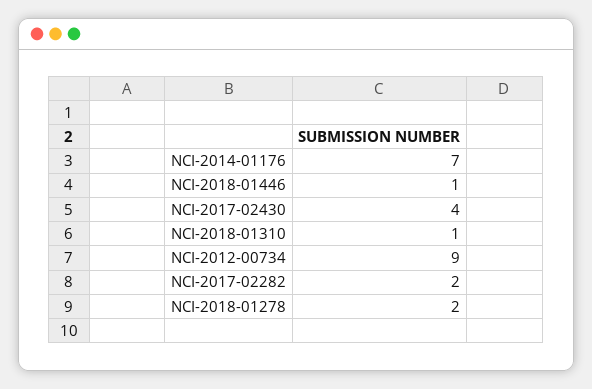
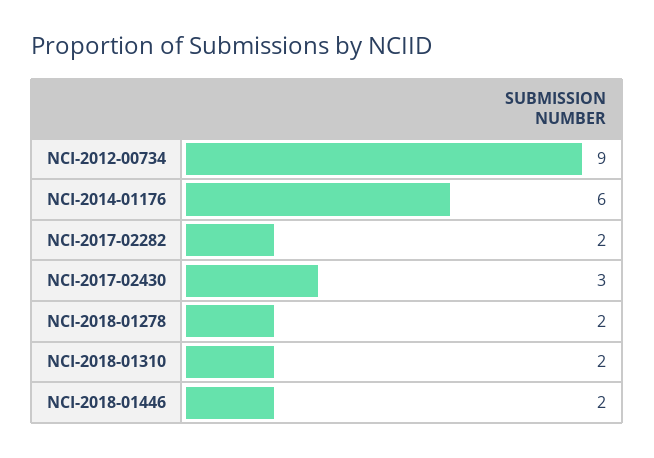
  {
-   "NCI-2014-01176": 7,
+   "NCI-2014-01176": 6,
-   "NCI-2018-01446": 1,
+   "NCI-2018-01446": 2,
-   "NCI-2017-02430": 4,
+   "NCI-2017-02430": 3,
-   "NCI-2018-01310": 1,
+   "NCI-2018-01310": 2,
    "NCI-2012-00734": 9,
    "NCI-2017-02282": 2,
    "NCI-2018-01278": 2
  }

